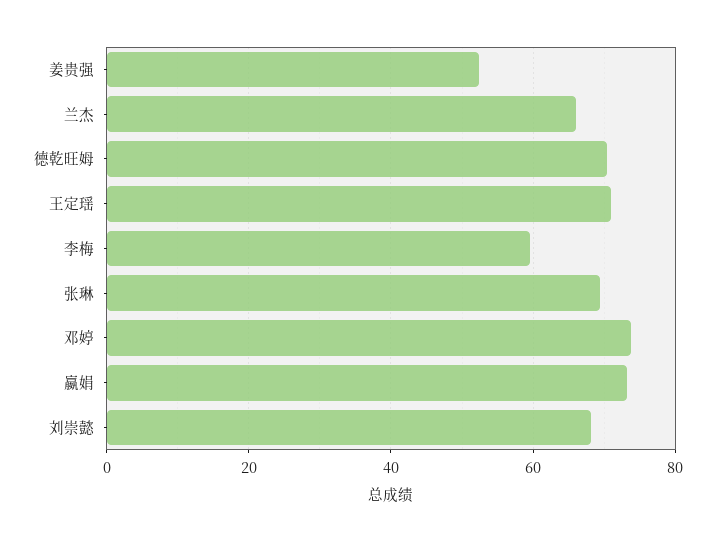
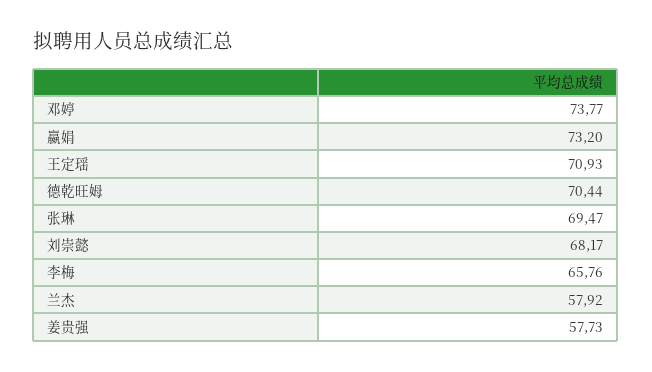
  {
-   "姜贵强": 52,
+   "姜贵强": 57.73,
-   "兰杰": 66,
+   "兰杰": 57.92,
    "德乾旺姆": 70.44,
    "王定瑶": 70.93,
-   "李梅": 60,
+   "李梅": 65.76,
    "张琳": 69.47,
    "邓婷": 73.77,
    "嬴娟": 73.2,
    "刘崇懿": 68.17
  }

